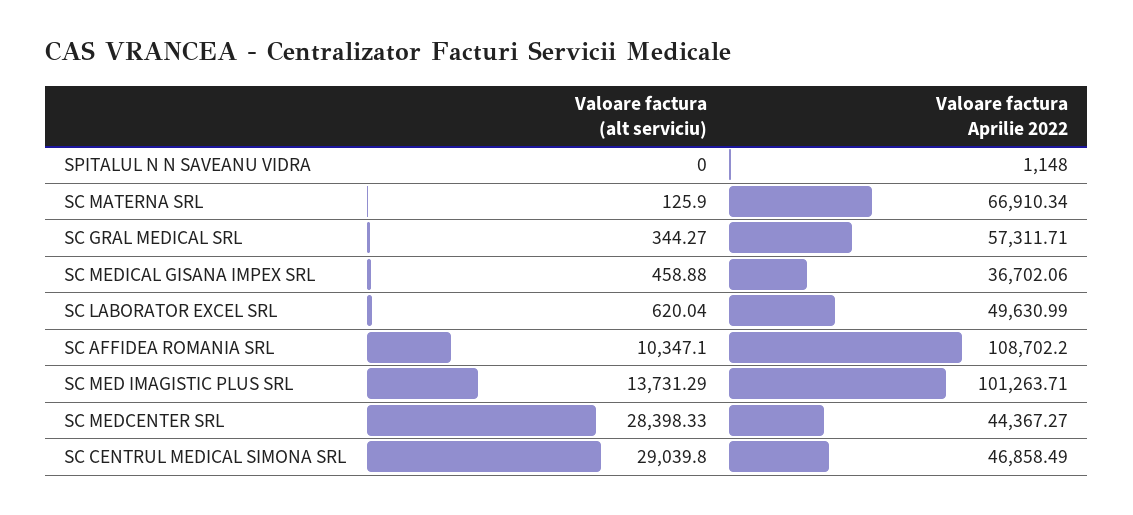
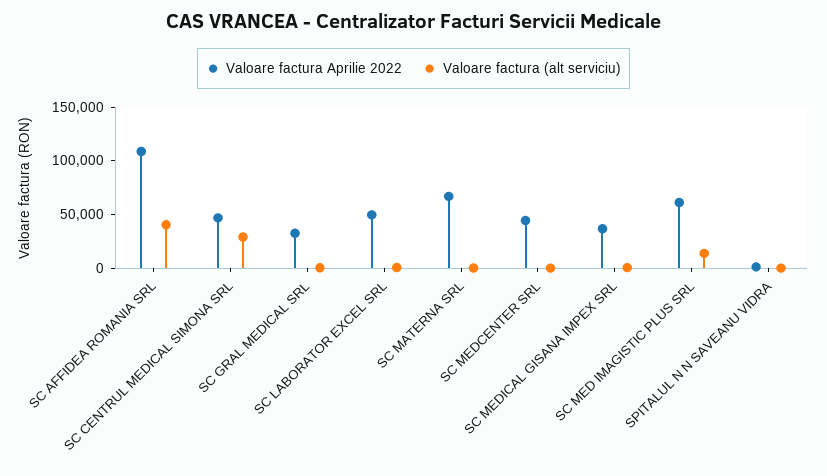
  {
    "Valoare factura (alt serviciu)": {
      "SPITALUL N N SAVEANU VIDRA": 0,
      "SC MATERNA SRL": 125.9,
      "SC GRAL MEDICAL SRL": 344.27,
      "SC MEDICAL GISANA IMPEX SRL": 458.88,
      "SC LABORATOR EXCEL SRL": 620.04,
-     "SC AFFIDEA ROMANIA SRL": 10347.1,
+     "SC AFFIDEA ROMANIA SRL": 40000,
      "SC MED IMAGISTIC PLUS SRL": 13731.29,
-     "SC MEDCENTER SRL": 28398.33,
+     "SC MEDCENTER SRL": 0,
      "SC CENTRUL MEDICAL SIMONA SRL": 29039.8
    },
    "Valoare factura Aprilie 2022": {
      "SPITALUL N N SAVEANU VIDRA": 1148,
      "SC MATERNA SRL": 66910.34,
-     "SC GRAL MEDICAL SRL": 57311.71,
+     "SC GRAL MEDICAL SRL": 30000,
      "SC MEDICAL GISANA IMPEX SRL": 36702.06,
      "SC LABORATOR EXCEL SRL": 49630.99,
      "SC AFFIDEA ROMANIA SRL": 108702.2,
-     "SC MED IMAGISTIC PLUS SRL": 101263.71,
+     "SC MED IMAGISTIC PLUS SRL": 60000,
      "SC MEDCENTER SRL": 44367.27,
      "SC CENTRUL MEDICAL SIMONA SRL": 46858.49
    }
  }

